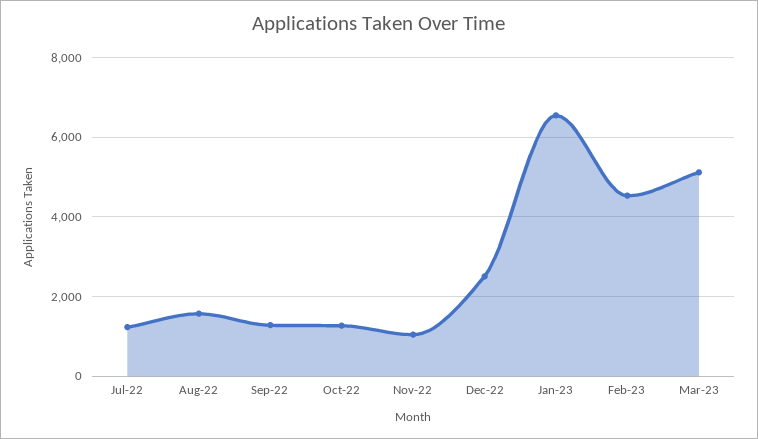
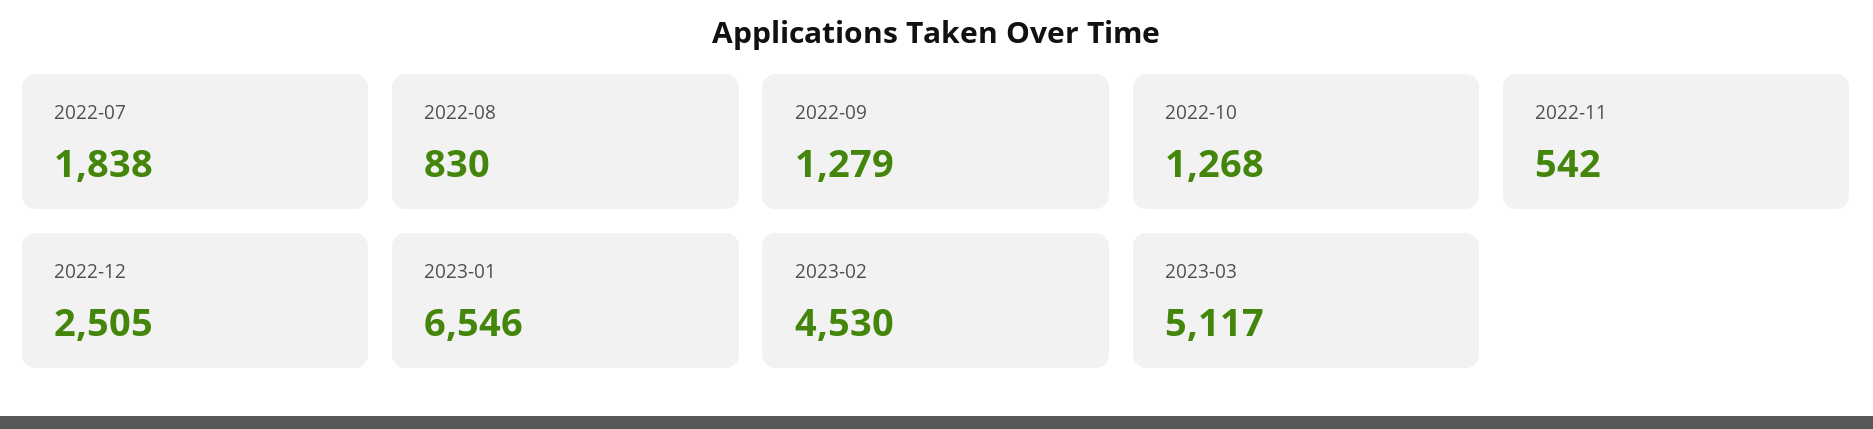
  {
-   "Jul-22": 1200,
+   "Jul-22": 1838,
-   "Aug-22": 1600,
+   "Aug-22": 830,
    "Sep-22": 1279,
    "Oct-22": 1268,
-   "Nov-22": 1000,
+   "Nov-22": 542,
    "Dec-22": 2505,
    "Jan-23": 6546,
    "Feb-23": 4530,
    "Mar-23": 5117
  }

